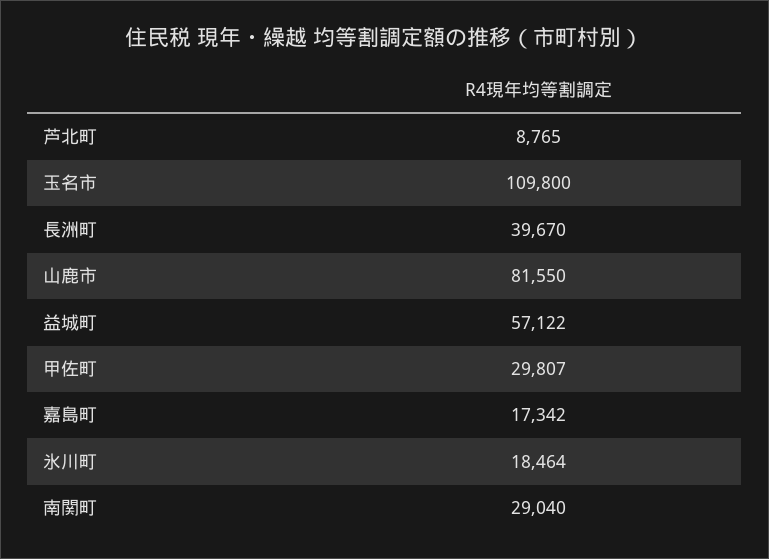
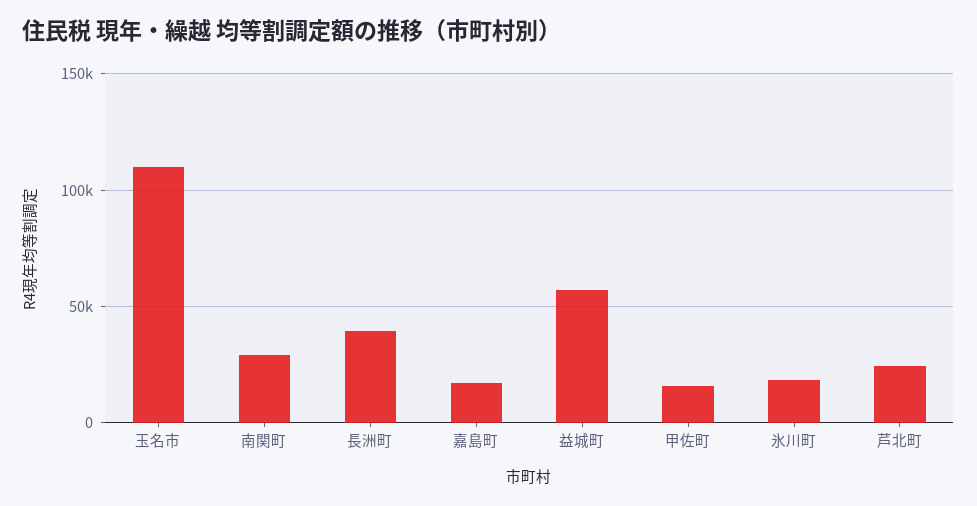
  {
-   "芦北町": 8765,
+   "芦北町": 25000,
    "玉名市": 109800,
    "長洲町": 39670,
-   "山鹿市": 81550,
    "益城町": 57122,
-   "甲佐町": 29807,
+   "甲佐町": 15000,
    "嘉島町": 17342,
    "氷川町": 18464,
    "南関町": 29040
  }

